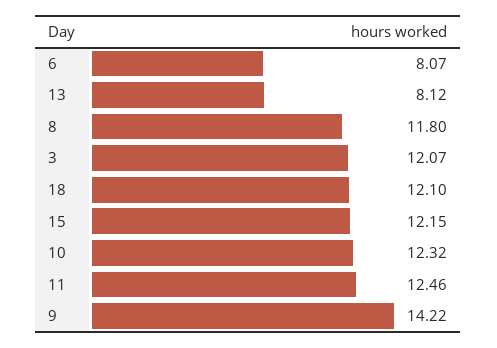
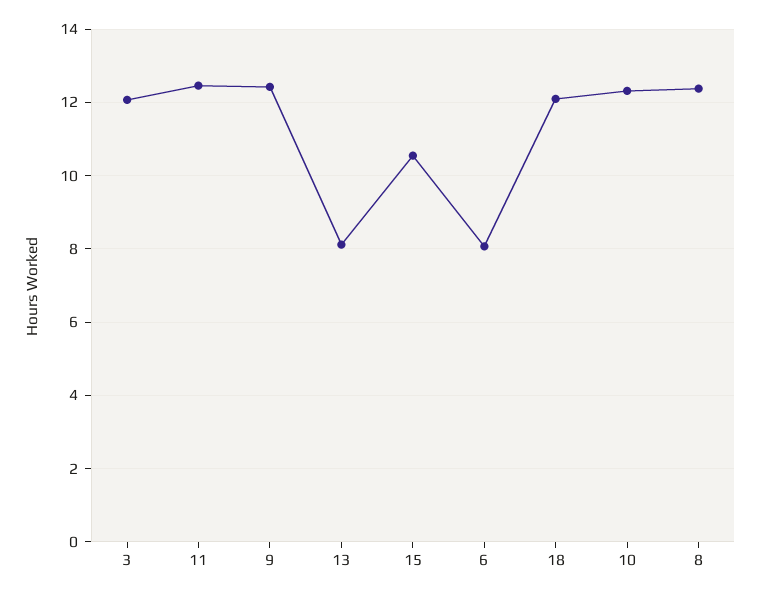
  {
    "6": 8.07,
    "13": 8.12,
-   "8": 11.8,
+   "8": 12.4,
    "3": 12.07,
    "18": 12.1,
-   "15": 12.15,
+   "15": 10.6,
    "10": 12.32,
    "11": 12.46,
-   "9": 14.22
+   "9": 12.4
  }

